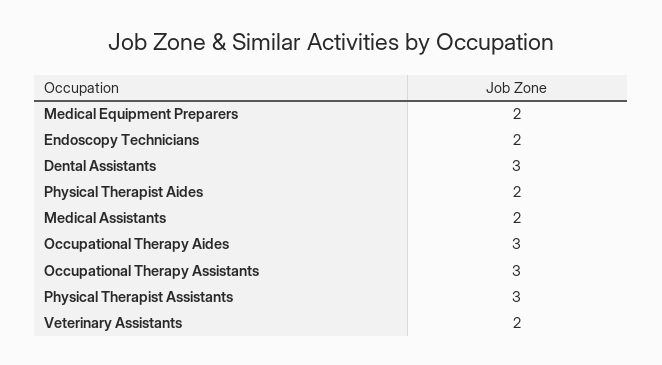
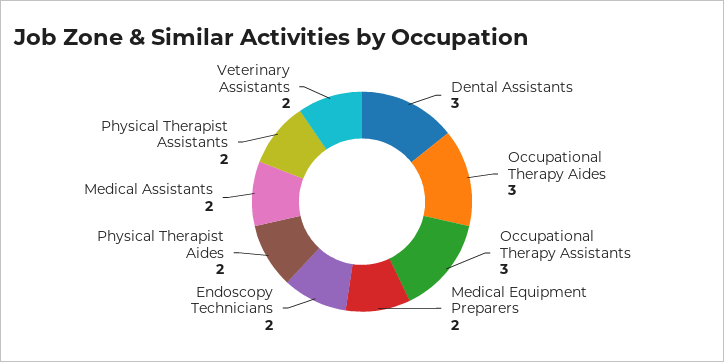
  {
    "Medical Equipment Preparers": 2,
    "Endoscopy Technicians": 2,
    "Dental Assistants": 3,
    "Physical Therapist Aides": 2,
    "Medical Assistants": 2,
    "Occupational Therapy Aides": 3,
    "Occupational Therapy Assistants": 3,
-   "Physical Therapist Assistants": 3,
+   "Physical Therapist Assistants": 2,
    "Veterinary Assistants": 2
  }

